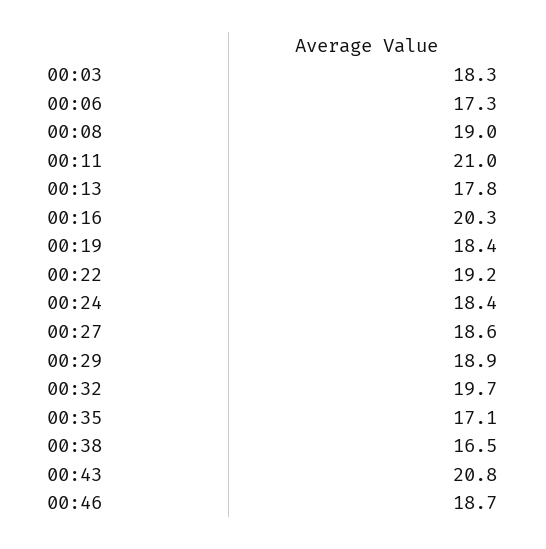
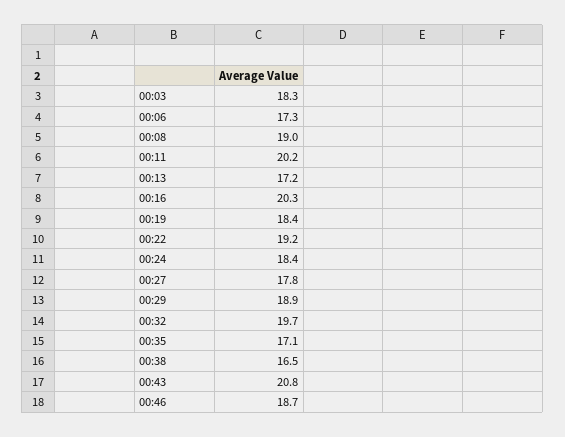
  {
    "00:03": 18.3,
    "00:06": 17.3,
    "00:08": 19,
-   "00:11": 21,
+   "00:11": 20.2,
-   "00:13": 17.8,
+   "00:13": 17.2,
    "00:16": 20.3,
    "00:19": 18.4,
    "00:22": 19.2,
    "00:24": 18.4,
-   "00:27": 18.6,
+   "00:27": 17.8,
    "00:29": 18.9,
    "00:32": 19.7,
    "00:35": 17.1,
    "00:38": 16.5,
    "00:43": 20.8,
    "00:46": 18.7
  }

